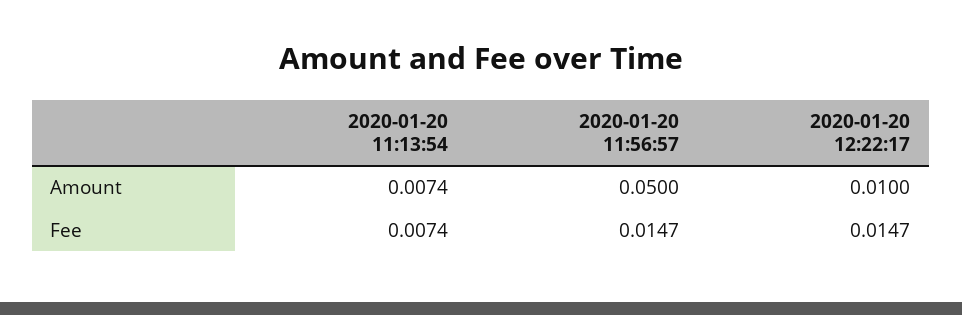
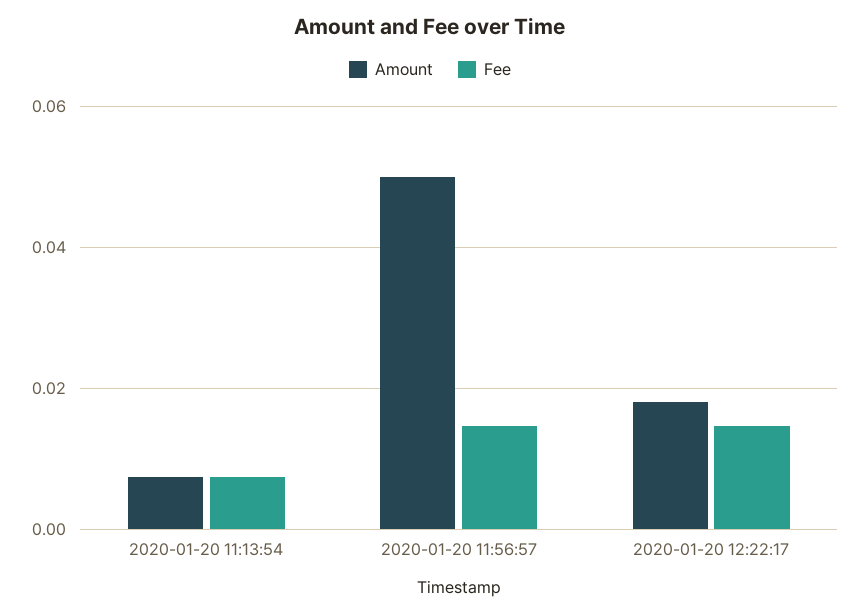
  {
    "Amount": {
      "2020-01-20 11:13:54": 0.0074,
      "2020-01-20 11:56:57": 0.05,
-     "2020-01-20 12:22:17": 0.01
+     "2020-01-20 12:22:17": 0.018
    },
    "Fee": {
      "2020-01-20 11:13:54": 0.0074,
      "2020-01-20 11:56:57": 0.0147,
      "2020-01-20 12:22:17": 0.0147
    }
  }

